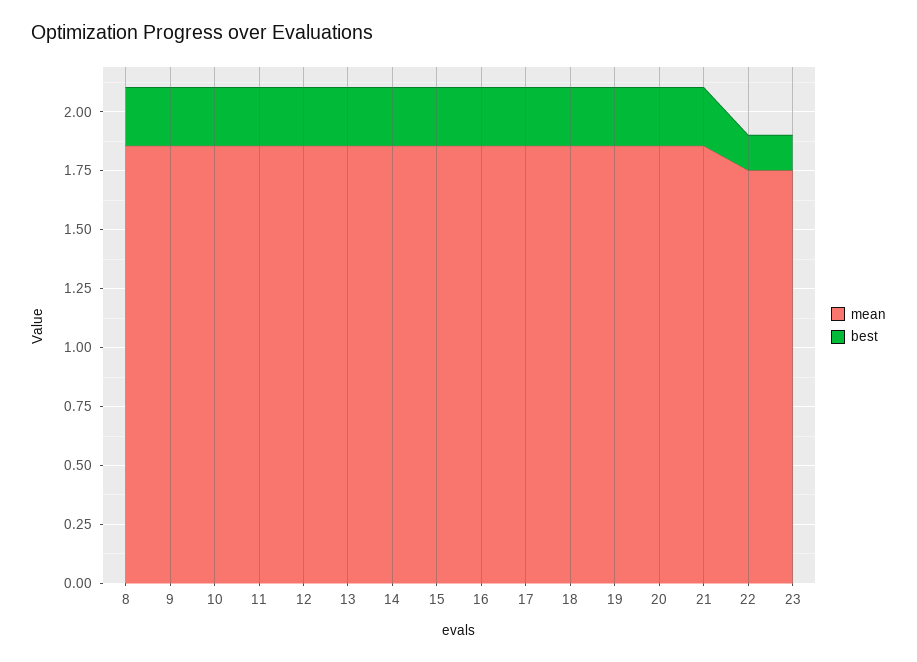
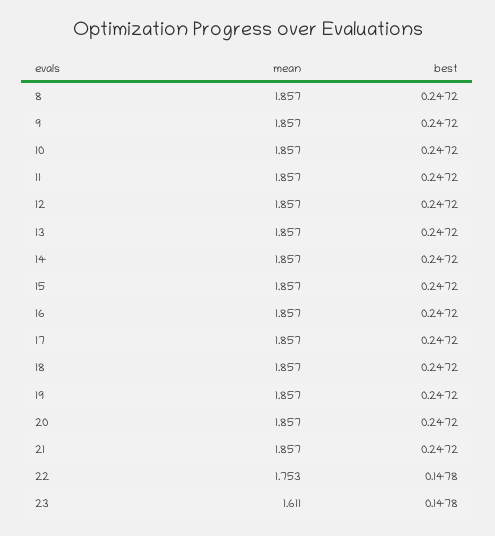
  {
    "mean": {
      "8": 1.857,
      "9": 1.857,
      "10": 1.857,
      "11": 1.857,
      "12": 1.857,
      "13": 1.857,
      "14": 1.857,
      "15": 1.857,
      "16": 1.857,
      "17": 1.857,
      "18": 1.857,
      "19": 1.857,
      "20": 1.857,
      "21": 1.857,
      "22": 1.753,
-     "23": 1.75
+     "23": 1.611
    },
    "best": {
      "8": 0.2472,
      "9": 0.2472,
      "10": 0.2472,
      "11": 0.2472,
      "12": 0.2472,
      "13": 0.2472,
      "14": 0.2472,
      "15": 0.2472,
      "16": 0.2472,
      "17": 0.2472,
      "18": 0.2472,
      "19": 0.2472,
      "20": 0.2472,
      "21": 0.2472,
      "22": 0.1478,
      "23": 0.1478
    }
  }

